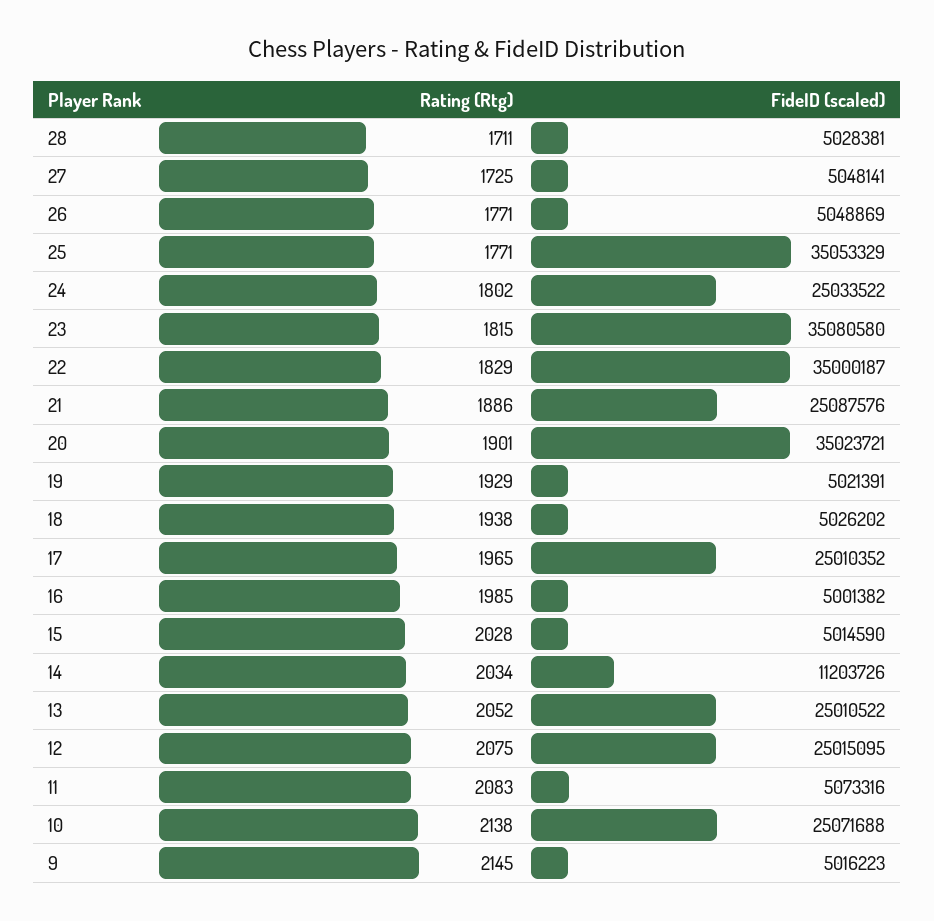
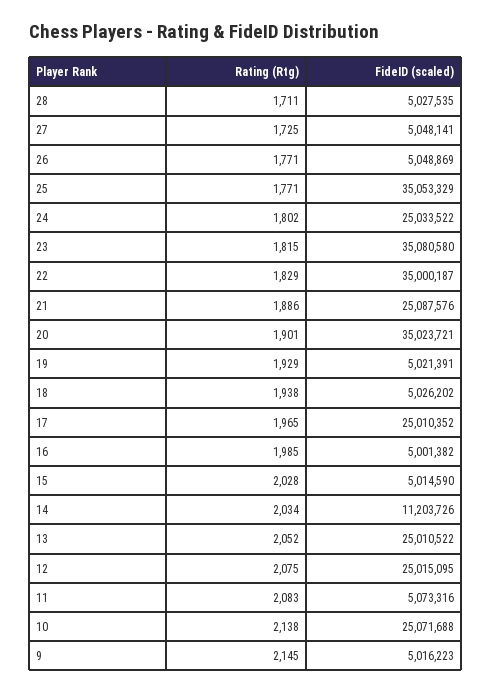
  {
    "Rating (Rtg)": {
      "28": 1711,
      "27": 1725,
      "26": 1771,
      "25": 1771,
      "24": 1802,
      "23": 1815,
      "22": 1829,
      "21": 1886,
      "20": 1901,
      "19": 1929,
      "18": 1938,
      "17": 1965,
      "16": 1985,
      "15": 2028,
      "14": 2034,
      "13": 2052,
      "12": 2075,
      "11": 2083,
      "10": 2138,
      "9": 2145
    },
    "FideID (scaled)": {
-     "28": 5028381,
+     "28": 5027535,
      "27": 5048141,
      "26": 5048869,
      "25": 35053329,
      "24": 25033522,
      "23": 35080580,
      "22": 35000187,
      "21": 25087576,
      "20": 35023721,
      "19": 5021391,
      "18": 5026202,
      "17": 25010352,
      "16": 5001382,
      "15": 5014590,
      "14": 11203726,
      "13": 25010522,
      "12": 25015095,
      "11": 5073316,
      "10": 25071688,
      "9": 5016223
    }
  }

